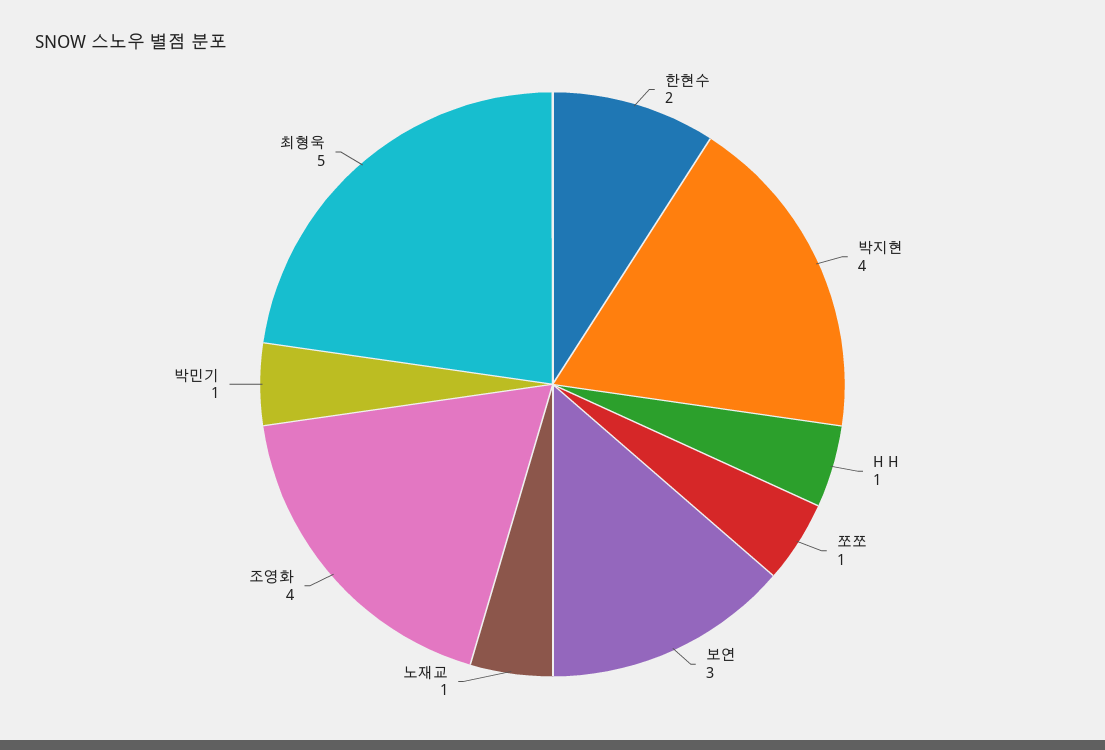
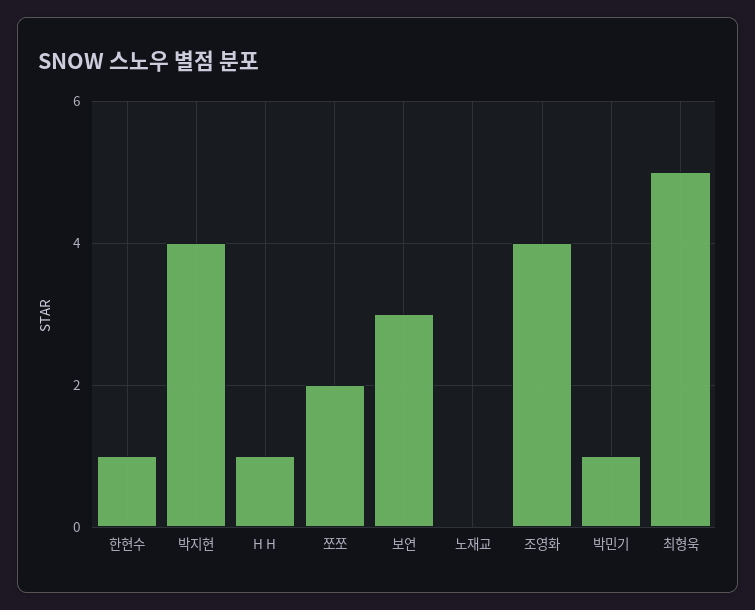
  {
-   "한현수": 2,
+   "한현수": 1,
    "박지현": 4,
    "H H": 1,
-   "쪼쪼": 1,
+   "쪼쪼": 2,
    "보연": 3,
-   "노재교": 1,
+   "노재교": 0,
    "조영화": 4,
    "박민기": 1,
    "최형욱": 5
  }

